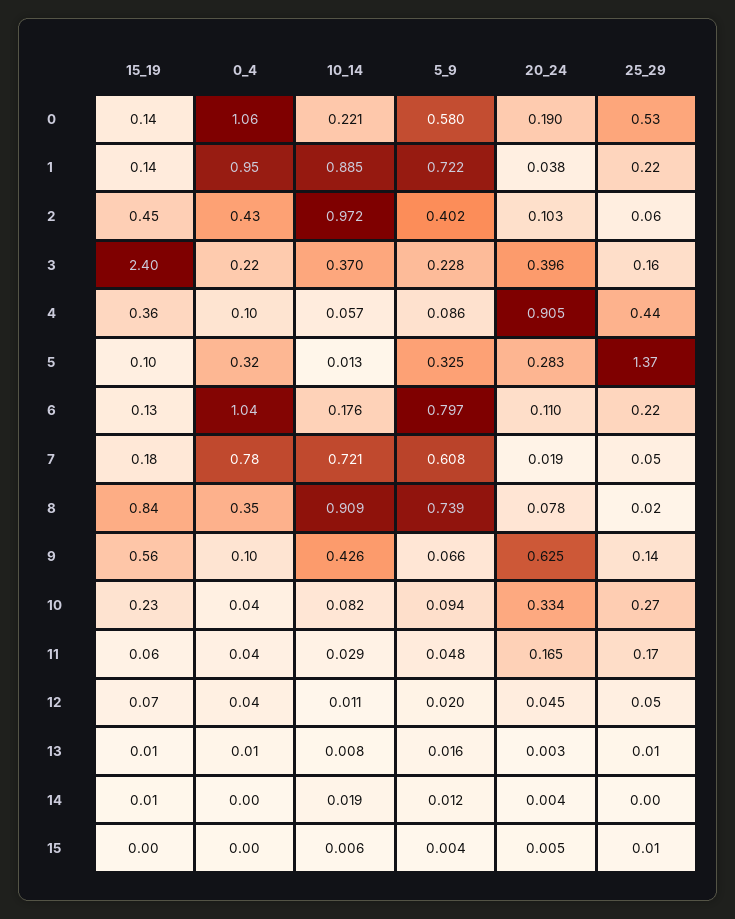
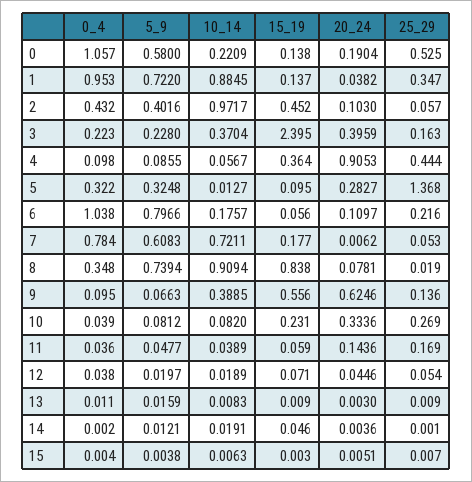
  {
    "15_19": {
      "0": 0.138,
      "1": 0.137,
      "2": 0.452,
      "3": 2.395,
      "4": 0.364,
      "5": 0.095,
-     "6": 0.13,
+     "6": 0.056,
      "7": 0.177,
      "8": 0.838,
      "9": 0.556,
      "10": 0.231,
      "11": 0.059,
      "12": 0.071,
      "13": 0.009,
-     "14": 0.01,
+     "14": 0.046,
      "15": 0.003
    },
    "0_4": {
      "0": 1.057,
      "1": 0.953,
      "2": 0.432,
      "3": 0.223,
      "4": 0.098,
      "5": 0.322,
      "6": 1.038,
      "7": 0.784,
      "8": 0.348,
      "9": 0.095,
      "10": 0.039,
      "11": 0.036,
      "12": 0.038,
      "13": 0.011,
      "14": 0.002,
      "15": 0.004
    },
    "10_14": {
      "0": 0.2209,
      "1": 0.8845,
      "2": 0.9717,
      "3": 0.3704,
      "4": 0.0567,
      "5": 0.0127,
      "6": 0.1757,
      "7": 0.7211,
      "8": 0.9094,
-     "9": 0.426,
+     "9": 0.3885,
      "10": 0.082,
-     "11": 0.029,
+     "11": 0.0389,
-     "12": 0.011,
+     "12": 0.0189,
      "13": 0.0083,
      "14": 0.0191,
      "15": 0.0063
    },
    "5_9": {
      "0": 0.58,
      "1": 0.722,
      "2": 0.4016,
      "3": 0.228,
      "4": 0.0855,
      "5": 0.3248,
      "6": 0.7966,
      "7": 0.6083,
      "8": 0.7394,
      "9": 0.0663,
-     "10": 0.094,
+     "10": 0.0812,
      "11": 0.0477,
      "12": 0.0197,
      "13": 0.0159,
      "14": 0.0121,
      "15": 0.0038
    },
    "20_24": {
      "0": 0.1904,
      "1": 0.0382,
      "2": 0.103,
      "3": 0.3959,
      "4": 0.9053,
      "5": 0.2827,
      "6": 0.1097,
-     "7": 0.019,
+     "7": 0.0062,
      "8": 0.0781,
      "9": 0.6246,
      "10": 0.3336,
-     "11": 0.165,
+     "11": 0.1436,
      "12": 0.0446,
      "13": 0.003,
      "14": 0.0036,
      "15": 0.0051
    },
    "25_29": {
      "0": 0.525,
-     "1": 0.22,
+     "1": 0.347,
      "2": 0.057,
      "3": 0.163,
      "4": 0.444,
      "5": 1.368,
      "6": 0.216,
      "7": 0.053,
      "8": 0.019,
      "9": 0.136,
      "10": 0.269,
      "11": 0.169,
      "12": 0.054,
      "13": 0.009,
      "14": 0.001,
      "15": 0.007
    }
  }

